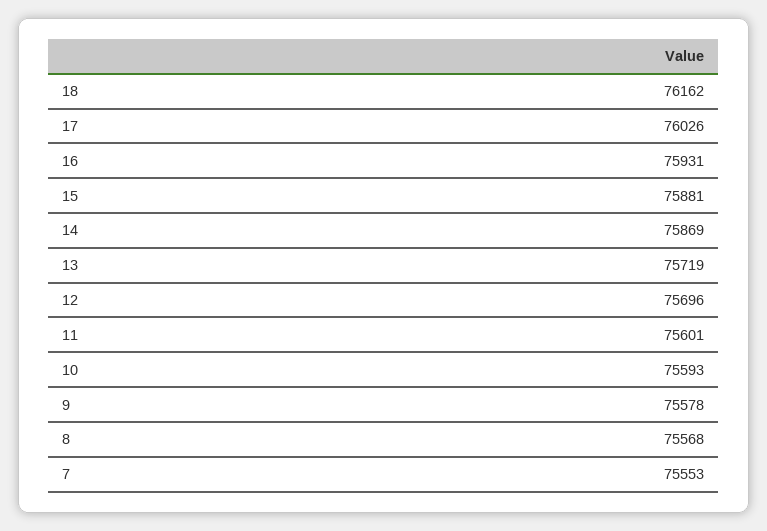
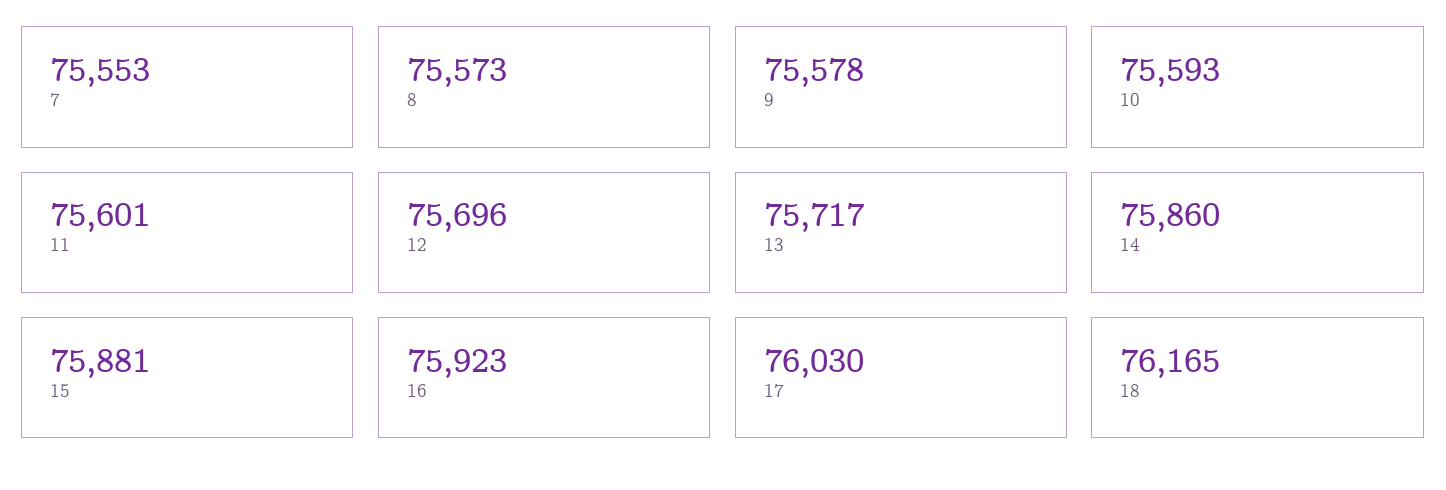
  {
-   "18": 76162,
+   "18": 76165,
-   "17": 76026,
+   "17": 76030,
-   "16": 75931,
+   "16": 75923,
    "15": 75881,
-   "14": 75869,
+   "14": 75860,
-   "13": 75719,
+   "13": 75717,
    "12": 75696,
    "11": 75601,
    "10": 75593,
    "9": 75578,
-   "8": 75568,
+   "8": 75573,
    "7": 75553
  }

